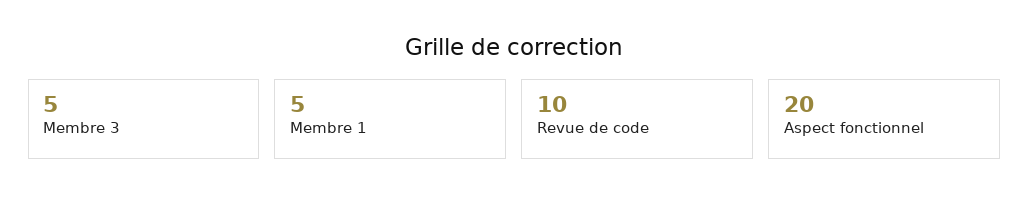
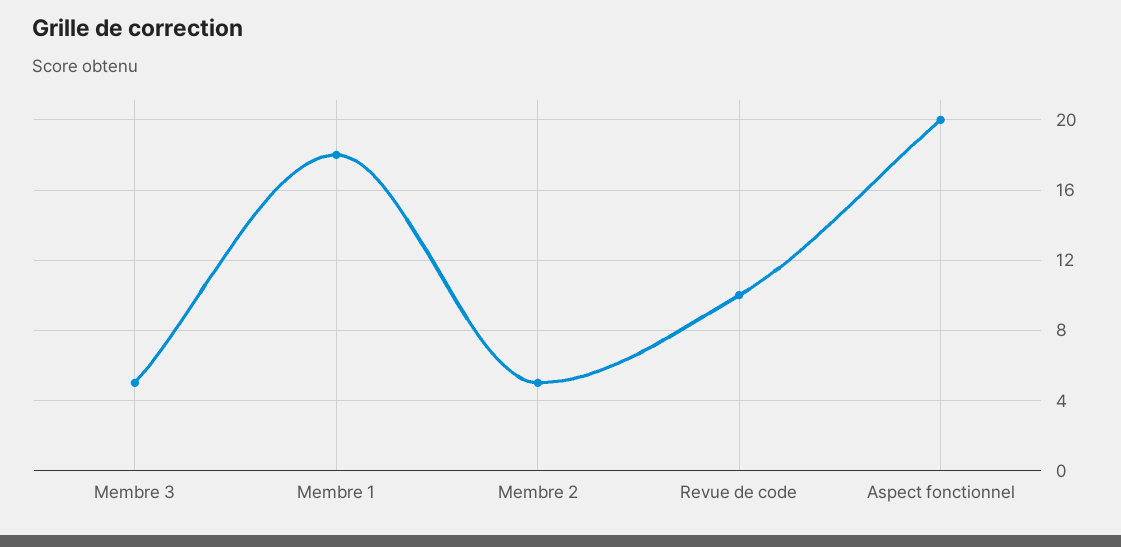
  {
    "Membre 3": 5,
-   "Membre 1": 5,
+   "Membre 1": 18,
    "Revue de code": 10,
-   "Aspect fonctionnel": 20
+   "Aspect fonctionnel": 20,
+   "Membre 2": 5
  }

